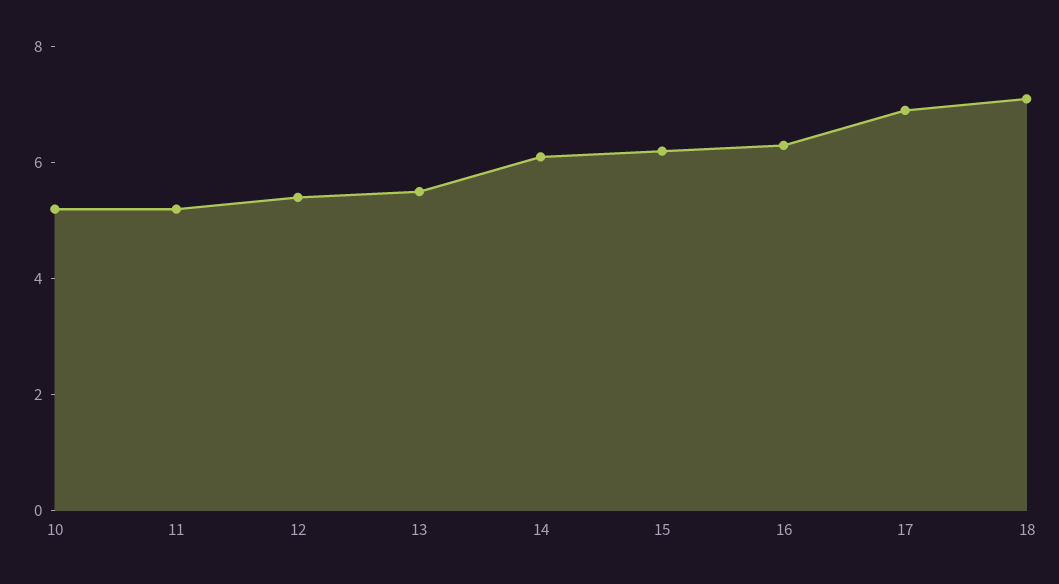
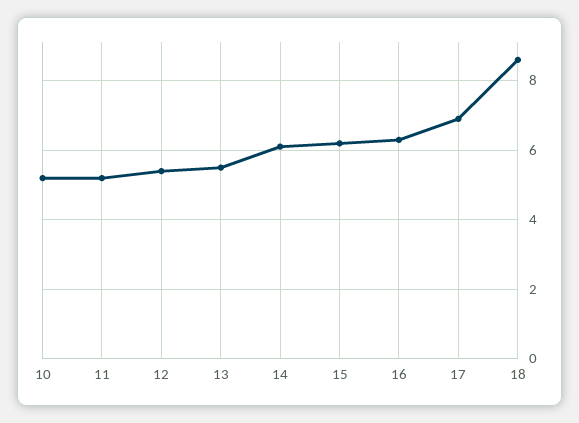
  {
    "10": 5,
    "11": 5,
    "12": 5.5,
    "13": 5.5,
    "14": 6,
    "15": 6,
    "16": 6.5,
    "17": 7,
-   "18": 7
+   "18": 8.5
  }

